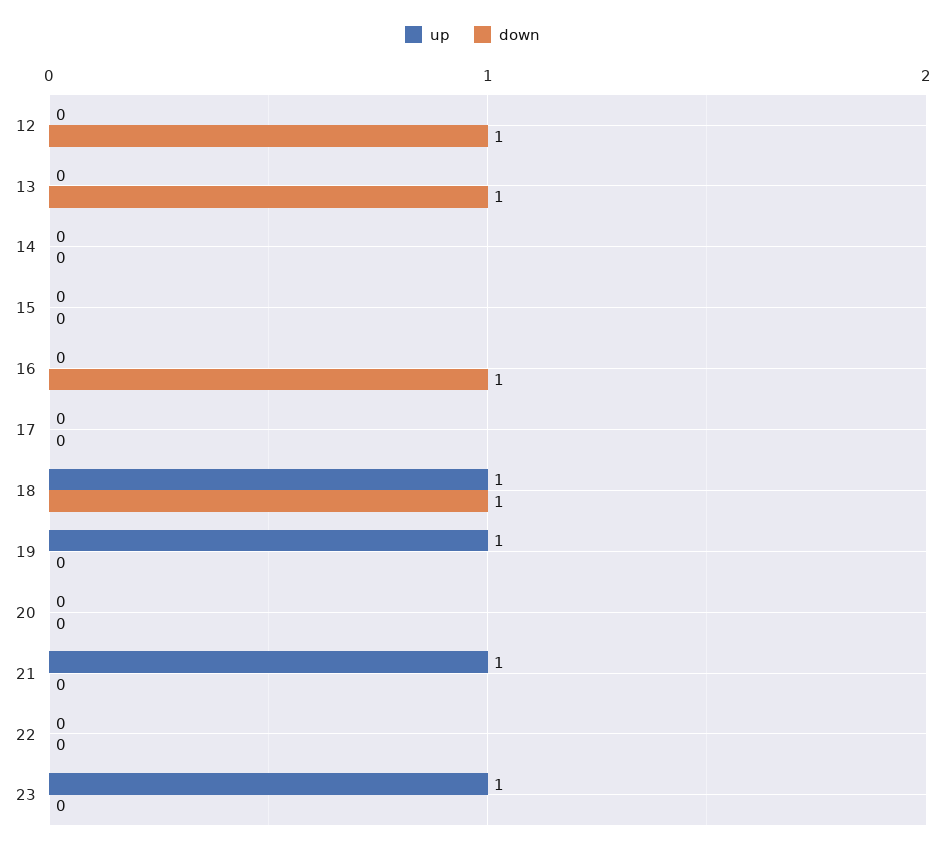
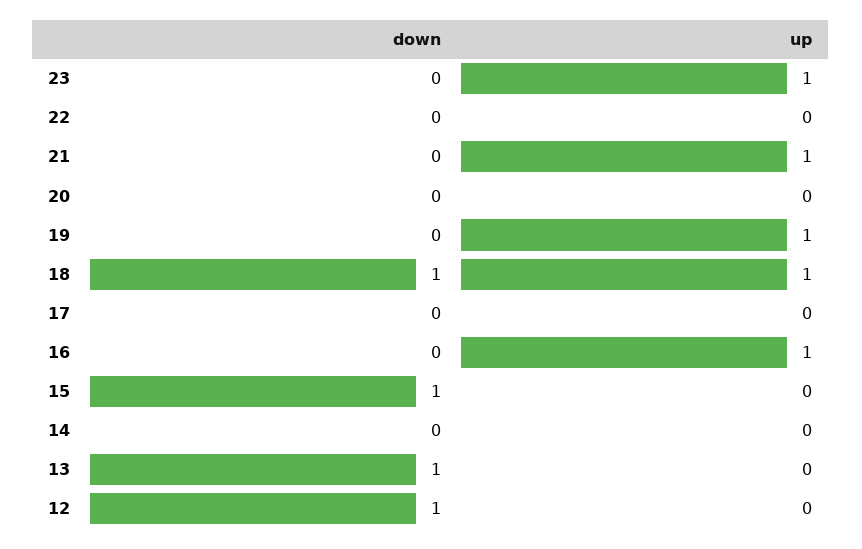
  {
    "up": {
      "12": 0,
      "13": 0,
      "14": 0,
      "15": 0,
-     "16": 0,
+     "16": 1,
      "17": 0,
      "18": 1,
      "19": 1,
      "20": 0,
      "21": 1,
      "22": 0,
      "23": 1
    },
    "down": {
      "12": 1,
      "13": 1,
      "14": 0,
-     "15": 0,
+     "15": 1,
-     "16": 1,
+     "16": 0,
      "17": 0,
      "18": 1,
      "19": 0,
      "20": 0,
      "21": 0,
      "22": 0,
      "23": 0
    }
  }

